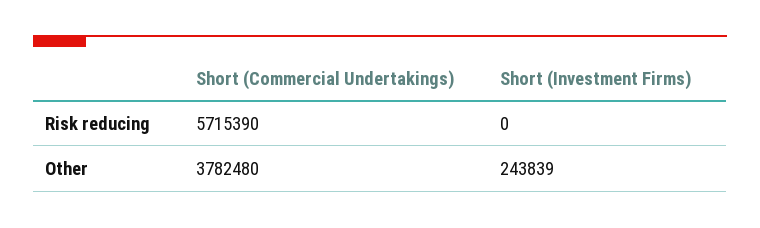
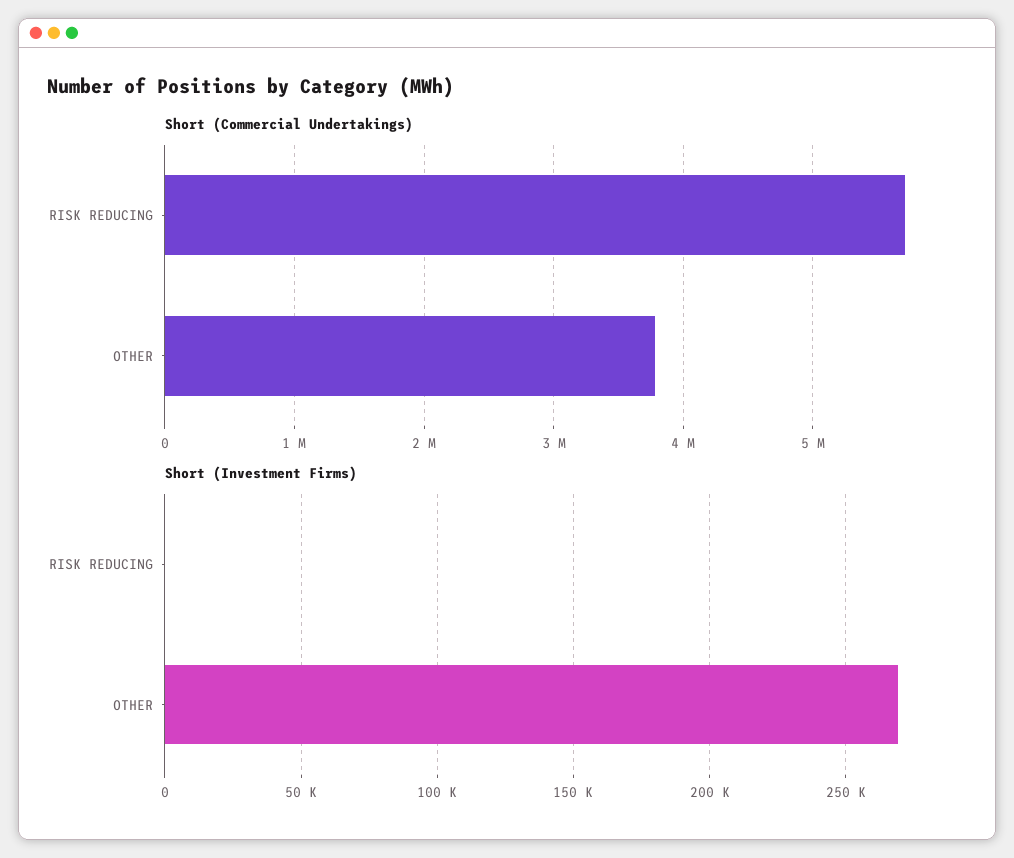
  {
    "Short (Commercial Undertakings)": {
      "Risk reducing": 5715390,
      "Other": 3782480
    },
    "Short (Investment Firms)": {
      "Risk reducing": 0,
-     "Other": 243839
+     "Other": 270000
    }
  }

